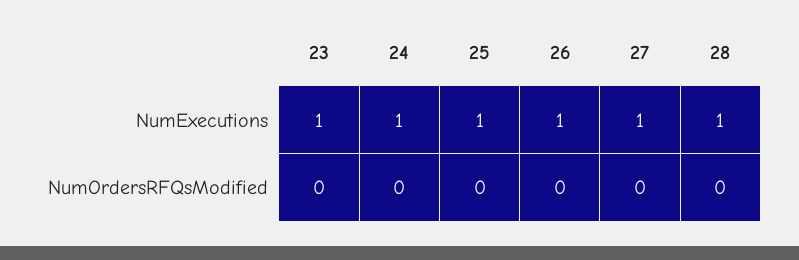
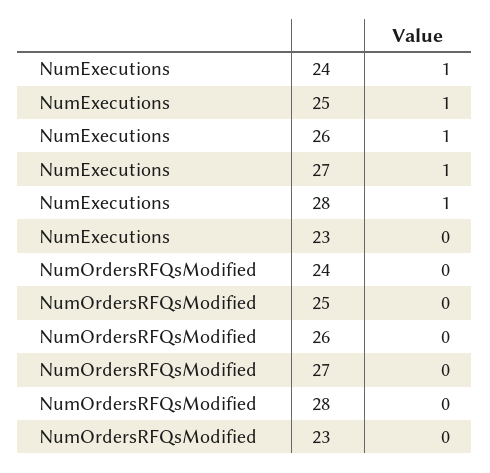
  {
    "23": {
-     "NumExecutions": 1,
+     "NumExecutions": 0,
      "NumOrdersRFQsModified": 0
    },
    "24": {
      "NumExecutions": 1,
      "NumOrdersRFQsModified": 0
    },
    "25": {
      "NumExecutions": 1,
      "NumOrdersRFQsModified": 0
    },
    "26": {
      "NumExecutions": 1,
      "NumOrdersRFQsModified": 0
    },
    "27": {
      "NumExecutions": 1,
      "NumOrdersRFQsModified": 0
    },
    "28": {
      "NumExecutions": 1,
      "NumOrdersRFQsModified": 0
    }
  }

